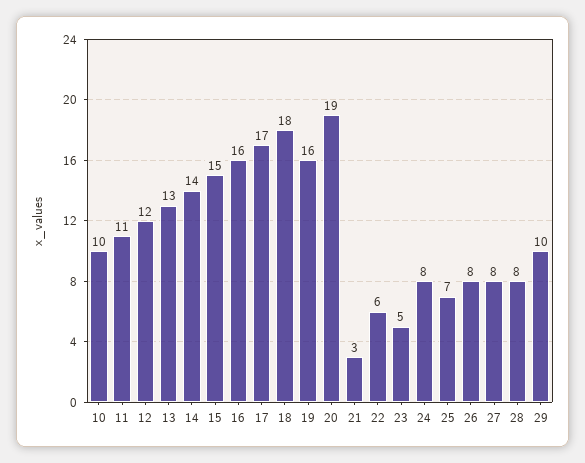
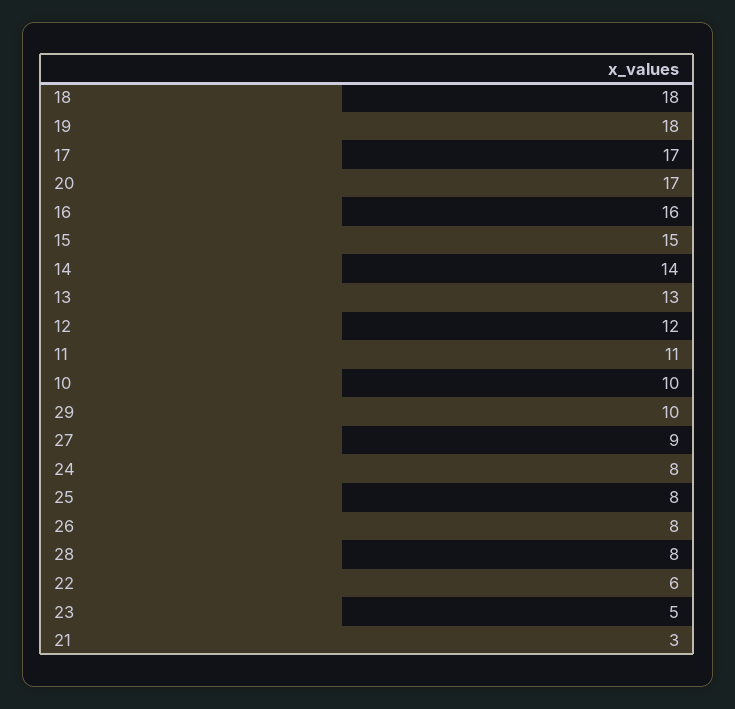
  {
    "10": 10,
    "11": 11,
    "12": 12,
    "13": 13,
    "14": 14,
    "15": 15,
    "16": 16,
    "17": 17,
    "18": 18,
-   "19": 16,
+   "19": 18,
-   "20": 19,
+   "20": 17,
    "21": 3,
    "22": 6,
    "23": 5,
    "24": 8,
-   "25": 7,
+   "25": 8,
    "26": 8,
-   "27": 8,
+   "27": 9,
    "28": 8,
    "29": 10
  }

